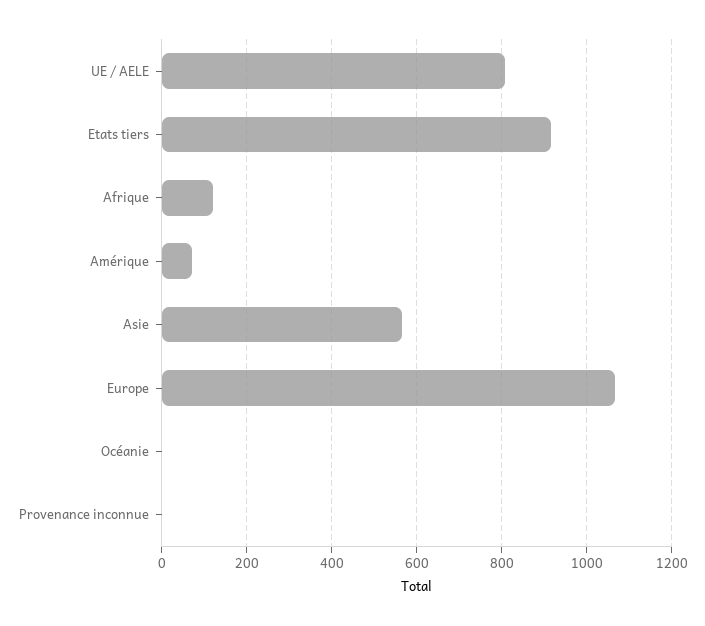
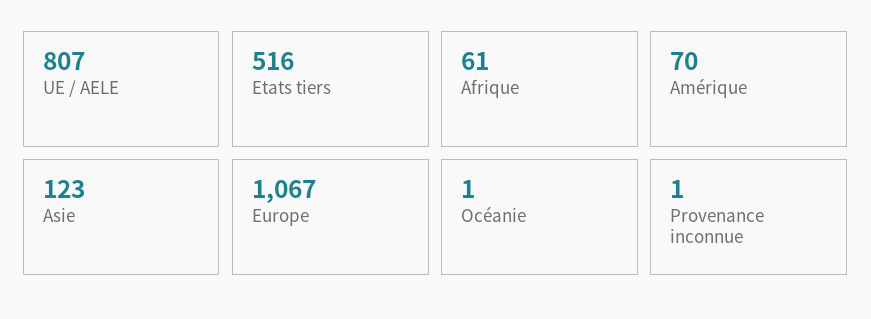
  {
    "UE / AELE": 807,
-   "Etats tiers": 920,
+   "Etats tiers": 516,
-   "Afrique": 120,
+   "Afrique": 61,
    "Amérique": 70,
-   "Asie": 560,
+   "Asie": 123,
    "Europe": 1067,
    "Océanie": 1,
    "Provenance inconnue": 1
  }

